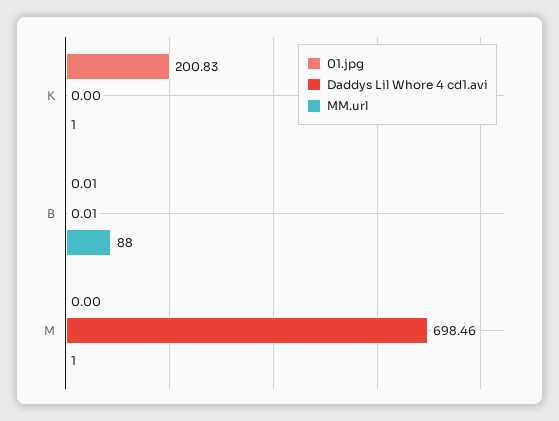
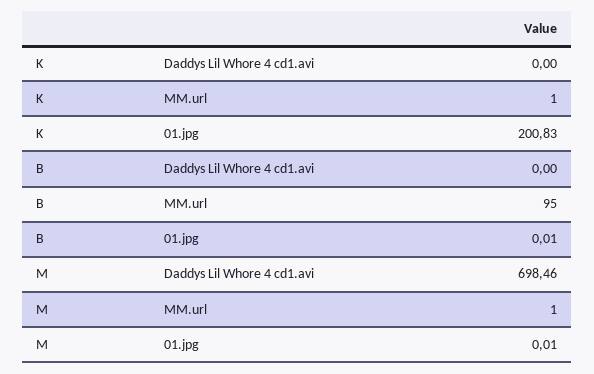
  {
    "01.jpg": {
      "K": 200.83,
      "B": 0.01,
-     "M": 0
+     "M": 0.01
    },
    "Daddys Lil Whore 4 cd1.avi": {
      "K": 0,
-     "B": 0.01,
+     "B": 0,
      "M": 698.46
    },
    "MM.url": {
      "K": 1,
-     "B": 88,
+     "B": 95,
      "M": 1
    }
  }

